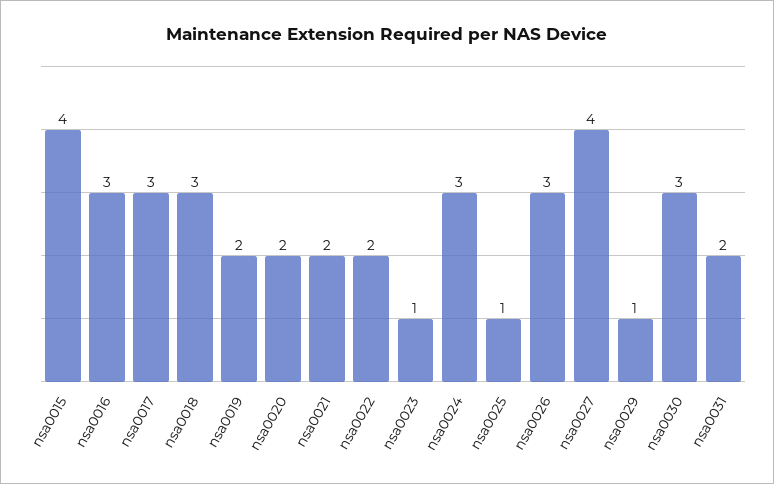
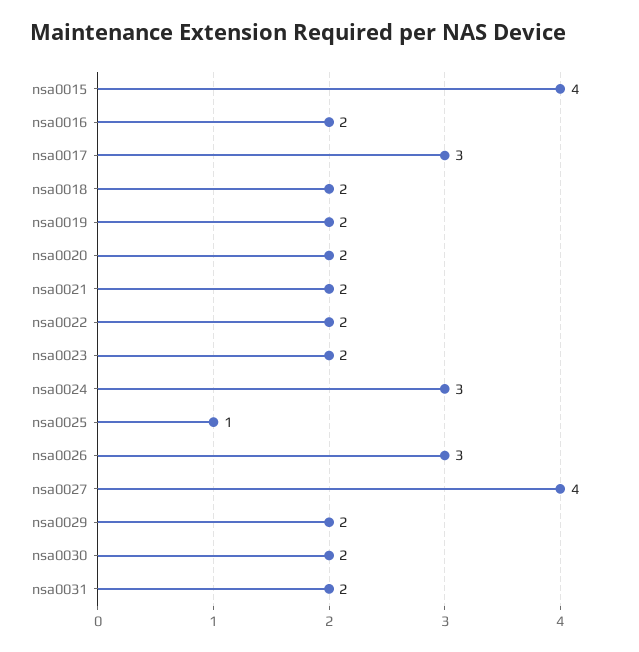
  {
    "nsa0015": 4,
-   "nsa0016": 3,
+   "nsa0016": 2,
    "nsa0017": 3,
-   "nsa0018": 3,
+   "nsa0018": 2,
    "nsa0019": 2,
    "nsa0020": 2,
    "nsa0021": 2,
    "nsa0022": 2,
-   "nsa0023": 1,
+   "nsa0023": 2,
    "nsa0024": 3,
    "nsa0025": 1,
    "nsa0026": 3,
    "nsa0027": 4,
-   "nsa0029": 1,
+   "nsa0029": 2,
-   "nsa0030": 3,
+   "nsa0030": 2,
    "nsa0031": 2
  }

